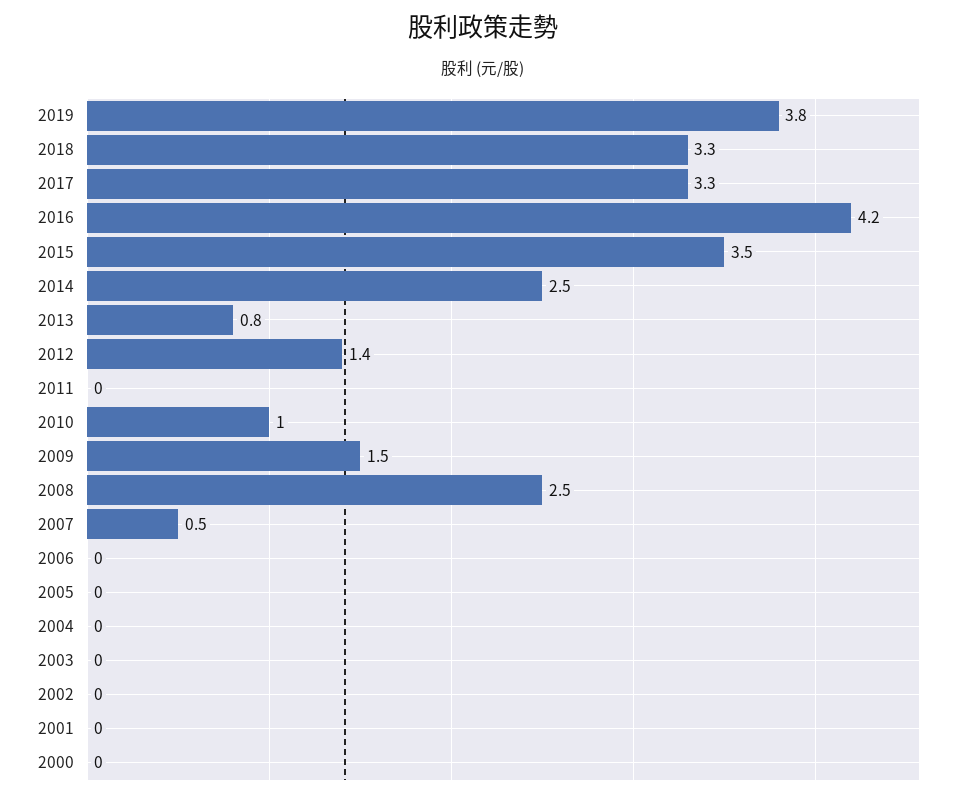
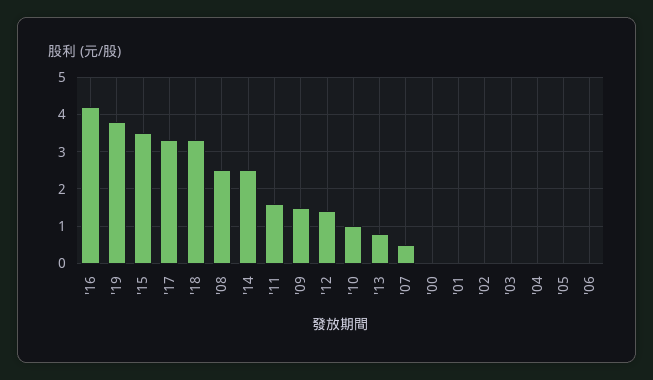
  {
    "2019": 3.8,
    "2018": 3.3,
    "2017": 3.3,
    "2016": 4.2,
    "2015": 3.5,
    "2014": 2.5,
    "2013": 0.8,
    "2012": 1.4,
-   "2011": 0,
+   "2011": 1.5,
    "2010": 1,
    "2009": 1.5,
    "2008": 2.5,
    "2007": 0.5,
    "2006": 0,
    "2005": 0,
    "2004": 0,
    "2003": 0,
    "2002": 0,
    "2001": 0,
    "2000": 0
  }

